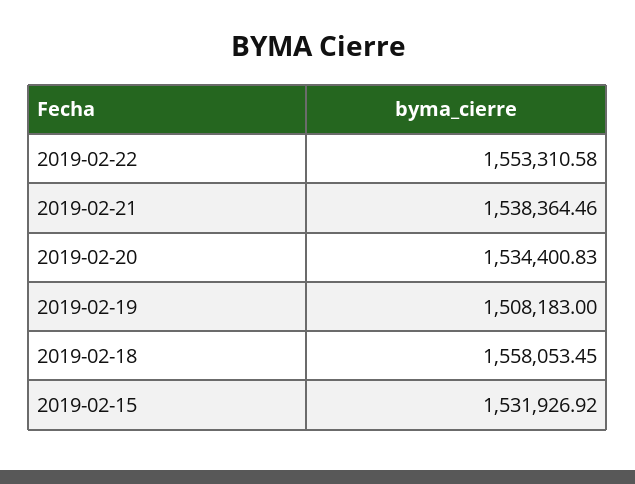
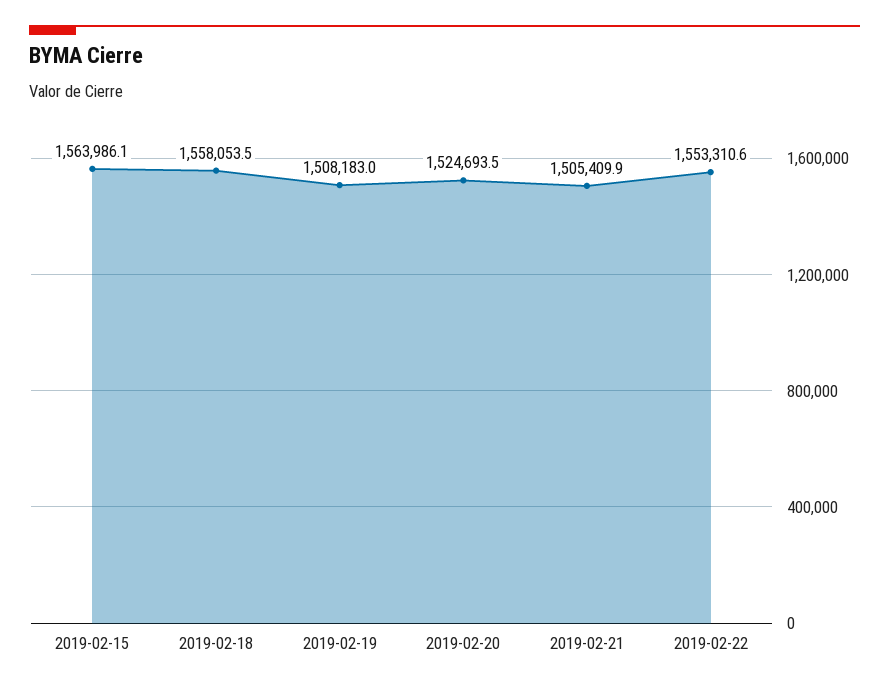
  {
    "2019-02-22": 1553310.58,
-   "2019-02-21": 1538364.46,
+   "2019-02-21": 1505409.9,
-   "2019-02-20": 1534400.83,
+   "2019-02-20": 1524693.5,
    "2019-02-19": 1508183,
    "2019-02-18": 1558053.45,
-   "2019-02-15": 1531926.92
+   "2019-02-15": 1563986.1
  }

